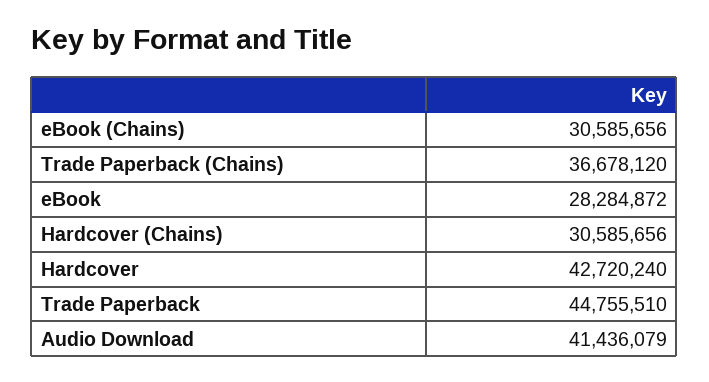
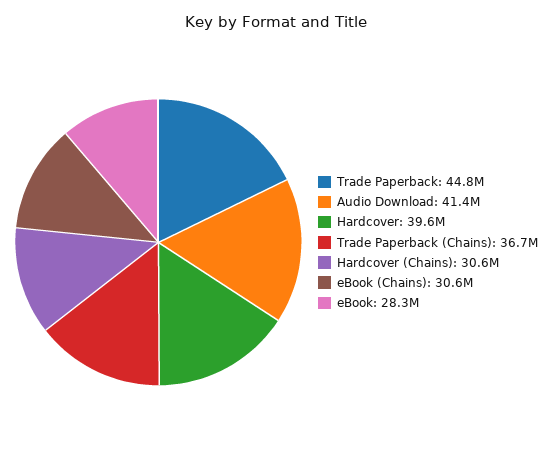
  {
    "eBook (Chains)": 30585656,
    "Trade Paperback (Chains)": 36678120,
    "eBook": 28284872,
    "Hardcover (Chains)": 30585656,
-   "Hardcover": 42720240,
+   "Hardcover": 39600000,
    "Trade Paperback": 44755510,
    "Audio Download": 41436079
  }

